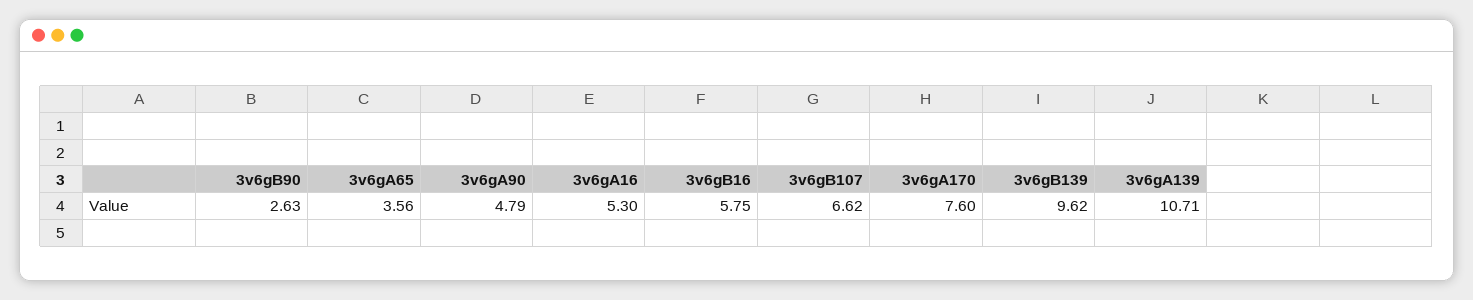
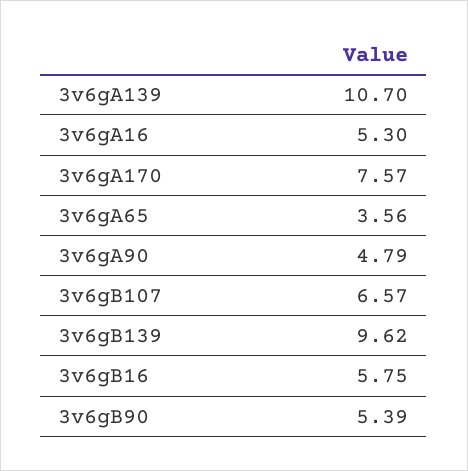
  {
-   "3v6gB90": 2.63,
+   "3v6gB90": 5.39,
    "3v6gA65": 3.56,
    "3v6gA90": 4.79,
    "3v6gA16": 5.3,
    "3v6gB16": 5.75,
-   "3v6gB107": 6.62,
+   "3v6gB107": 6.57,
-   "3v6gA170": 7.6,
+   "3v6gA170": 7.57,
    "3v6gB139": 9.62,
-   "3v6gA139": 10.71
+   "3v6gA139": 10.7
  }

